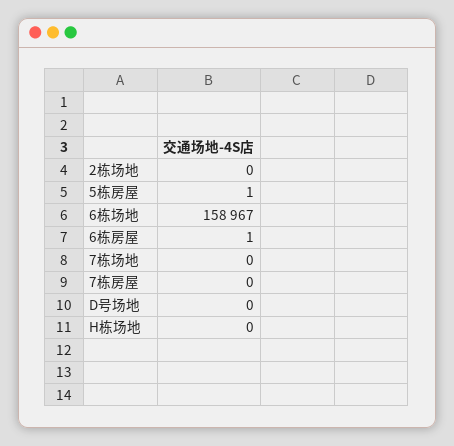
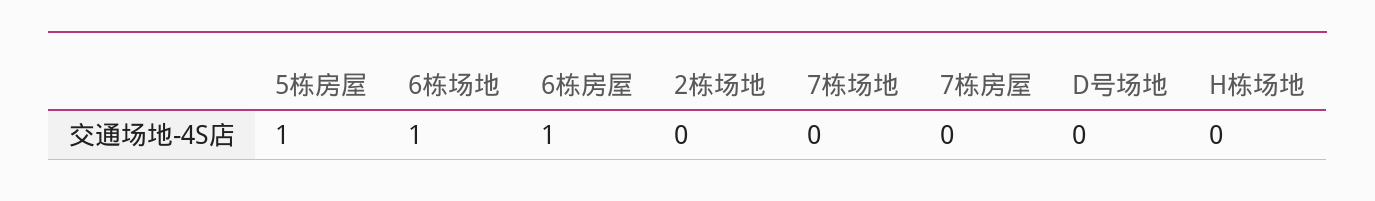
  {
    "2栋场地": 0,
    "5栋房屋": 1,
-   "6栋场地": 158967,
+   "6栋场地": 1,
    "6栋房屋": 1,
    "7栋场地": 0,
    "7栋房屋": 0,
    "D号场地": 0,
    "H栋场地": 0
  }

